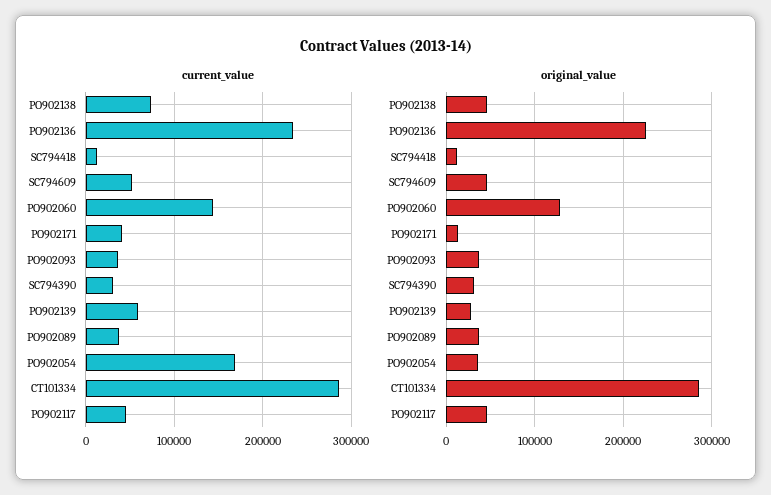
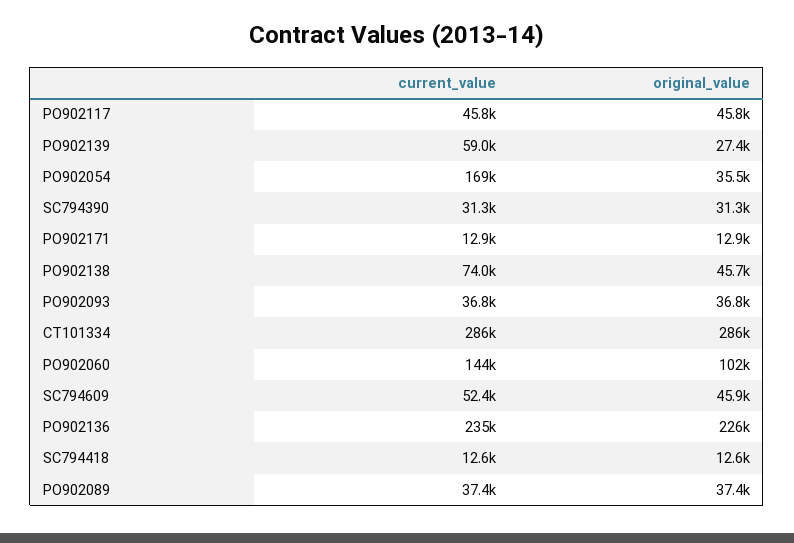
  {
    "current_value": {
      "PO902138": 74000,
      "PO902136": 235000,
      "SC794418": 12600,
      "SC794609": 52400,
      "PO902060": 144000,
-     "PO902171": 40000,
+     "PO902171": 12900,
      "PO902093": 36800,
      "SC794390": 31300,
      "PO902139": 59000,
      "PO902089": 37400,
      "PO902054": 169000,
      "CT101334": 286000,
      "PO902117": 45800
    },
    "original_value": {
      "PO902138": 45700,
      "PO902136": 226000,
      "SC794418": 12600,
      "SC794609": 45900,
-     "PO902060": 130000,
+     "PO902060": 102000,
      "PO902171": 12900,
      "PO902093": 36800,
      "SC794390": 31300,
      "PO902139": 27400,
      "PO902089": 37400,
      "PO902054": 35500,
      "CT101334": 286000,
      "PO902117": 45800
    }
  }

